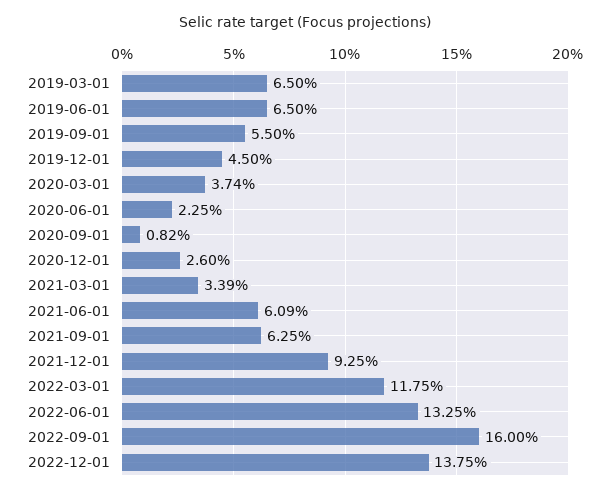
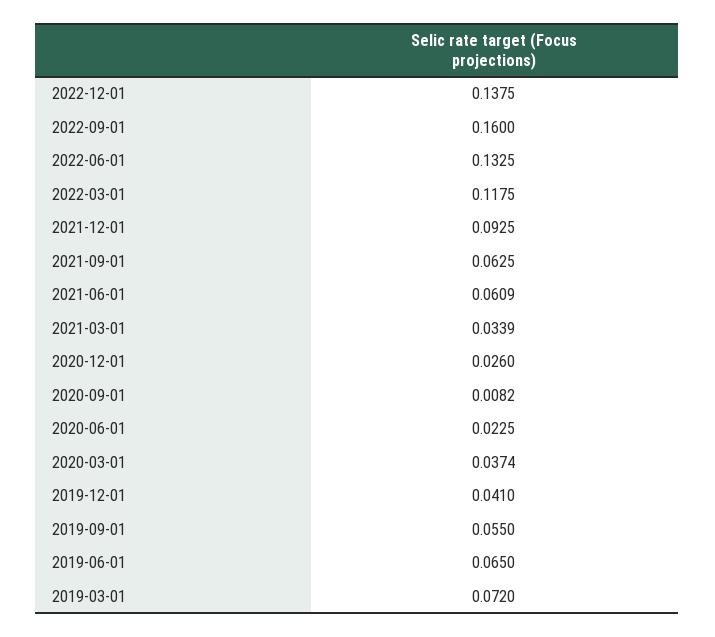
  {
-   "2019-03-01": 0.065,
+   "2019-03-01": 0.072,
    "2019-06-01": 0.065,
    "2019-09-01": 0.055,
-   "2019-12-01": 0.045,
+   "2019-12-01": 0.041,
    "2020-03-01": 0.0374,
    "2020-06-01": 0.0225,
    "2020-09-01": 0.0082,
    "2020-12-01": 0.026,
    "2021-03-01": 0.0339,
    "2021-06-01": 0.0609,
    "2021-09-01": 0.0625,
    "2021-12-01": 0.0925,
    "2022-03-01": 0.1175,
    "2022-06-01": 0.1325,
    "2022-09-01": 0.16,
    "2022-12-01": 0.1375
  }

